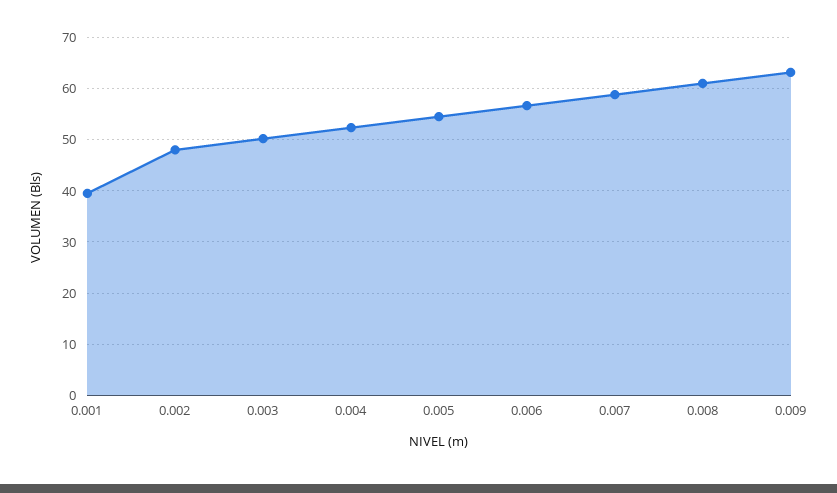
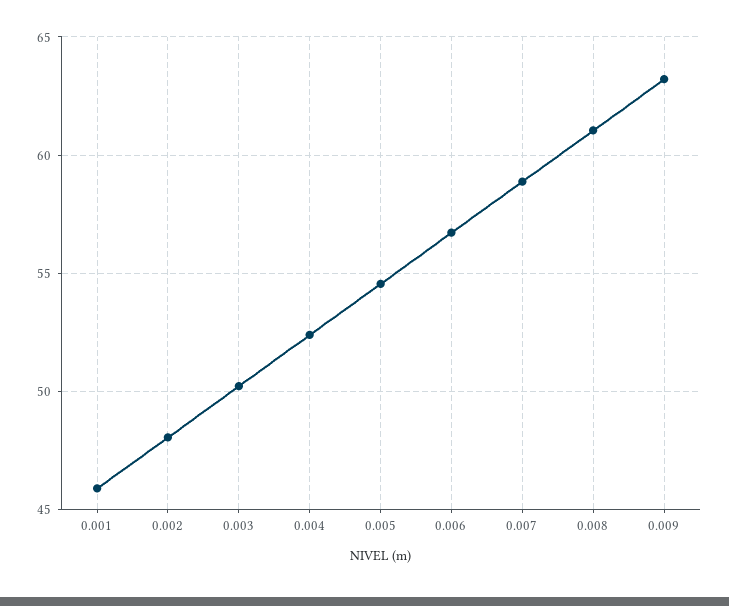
  {
-   "0.001": 40,
+   "0.001": 46,
    "0.002": 48,
    "0.003": 50,
    "0.004": 52.5,
    "0.005": 54.5,
    "0.006": 56.5,
    "0.007": 59,
    "0.008": 61,
    "0.009": 63
  }

